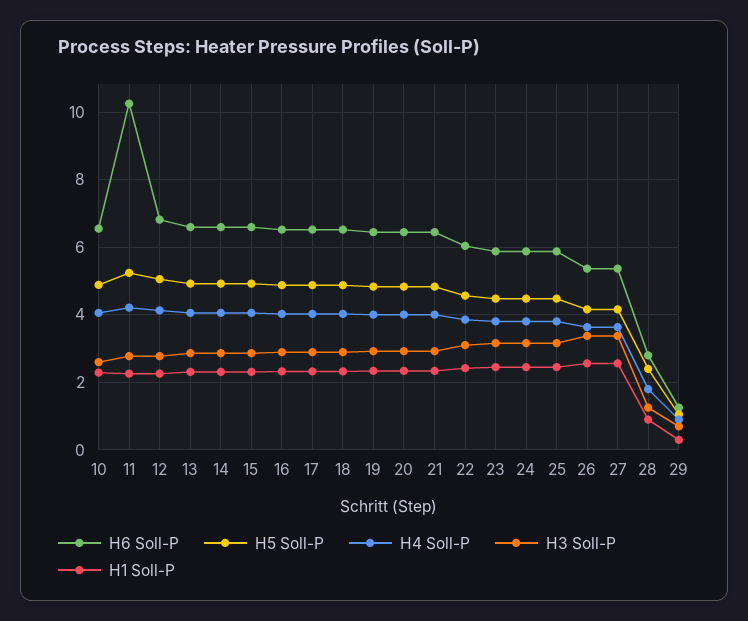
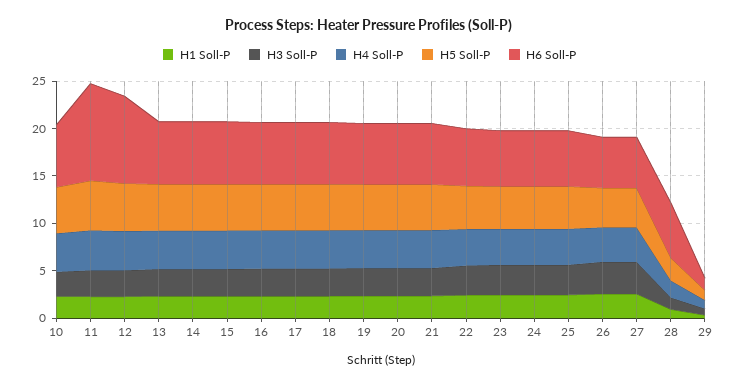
  {
    "H6 Soll-P": {
      "10": 6.6,
      "11": 10.2,
-     "12": 6.8,
+     "12": 9,
      "13": 6.6,
      "14": 6.6,
      "15": 6.6,
      "16": 6.6,
      "17": 6.6,
      "18": 6.6,
      "19": 6.4,
      "20": 6.4,
      "21": 6.4,
      "22": 6,
      "23": 5.8,
      "24": 5.8,
      "25": 5.8,
      "26": 5.4,
      "27": 5.4,
-     "28": 2.8,
+     "28": 6,
      "29": 1.2
    },
    "H5 Soll-P": {
      "10": 4.8,
      "11": 5.2,
      "12": 5,
      "13": 5,
      "14": 5,
      "15": 5,
      "16": 4.8,
      "17": 4.8,
      "18": 4.8,
      "19": 4.8,
      "20": 4.8,
      "21": 4.8,
      "22": 4.6,
      "23": 4.4,
      "24": 4.4,
      "25": 4.4,
      "26": 4.2,
      "27": 4.2,
      "28": 2.4,
      "29": 1
    },
    "H4 Soll-P": {
      "10": 4,
      "11": 4.2,
      "12": 4.2,
      "13": 4,
      "14": 4,
      "15": 4,
      "16": 4,
      "17": 4,
      "18": 4,
      "19": 4,
      "20": 4,
      "21": 4,
      "22": 3.8,
      "23": 3.8,
      "24": 3.8,
      "25": 3.8,
      "26": 3.6,
      "27": 3.6,
      "28": 1.8,
      "29": 1
    },
    "H3 Soll-P": {
      "10": 2.6,
      "11": 2.8,
      "12": 2.8,
      "13": 2.8,
      "14": 2.8,
      "15": 2.8,
      "16": 2.8,
      "17": 2.8,
      "18": 2.8,
      "19": 3,
      "20": 3,
      "21": 3,
      "22": 3.2,
      "23": 3.2,
      "24": 3.2,
      "25": 3.2,
      "26": 3.4,
      "27": 3.4,
      "28": 1.2,
      "29": 0.8
    },
    "H1 Soll-P": {
      "10": 2.2,
      "11": 2.2,
      "12": 2.2,
      "13": 2.4,
      "14": 2.4,
      "15": 2.4,
      "16": 2.4,
      "17": 2.4,
      "18": 2.4,
      "19": 2.4,
      "20": 2.4,
      "21": 2.4,
      "22": 2.4,
      "23": 2.4,
      "24": 2.4,
      "25": 2.4,
      "26": 2.6,
      "27": 2.6,
      "28": 1,
      "29": 0.4
    }
  }

